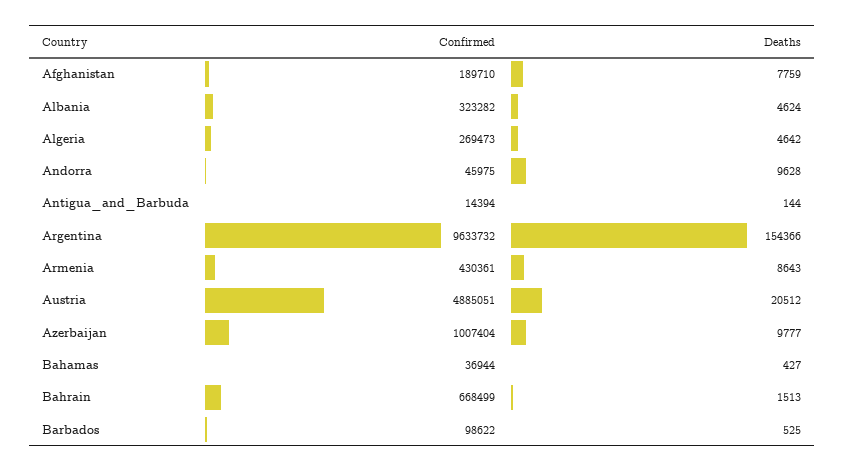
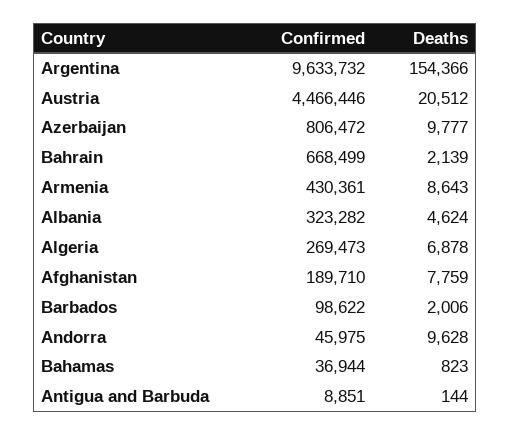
  {
    "Confirmed": {
      "Afghanistan": 189710,
      "Albania": 323282,
      "Algeria": 269473,
      "Andorra": 45975,
-     "Antigua_and_Barbuda": 14394,
+     "Antigua_and_Barbuda": 8851,
      "Argentina": 9633732,
      "Armenia": 430361,
-     "Austria": 4885051,
+     "Austria": 4466446,
-     "Azerbaijan": 1007404,
+     "Azerbaijan": 806472,
      "Bahamas": 36944,
      "Bahrain": 668499,
      "Barbados": 98622
    },
    "Deaths": {
      "Afghanistan": 7759,
      "Albania": 4624,
-     "Algeria": 4642,
+     "Algeria": 6878,
      "Andorra": 9628,
      "Antigua_and_Barbuda": 144,
      "Argentina": 154366,
      "Armenia": 8643,
      "Austria": 20512,
      "Azerbaijan": 9777,
-     "Bahamas": 427,
+     "Bahamas": 823,
-     "Bahrain": 1513,
+     "Bahrain": 2139,
-     "Barbados": 525
+     "Barbados": 2006
    }
  }

